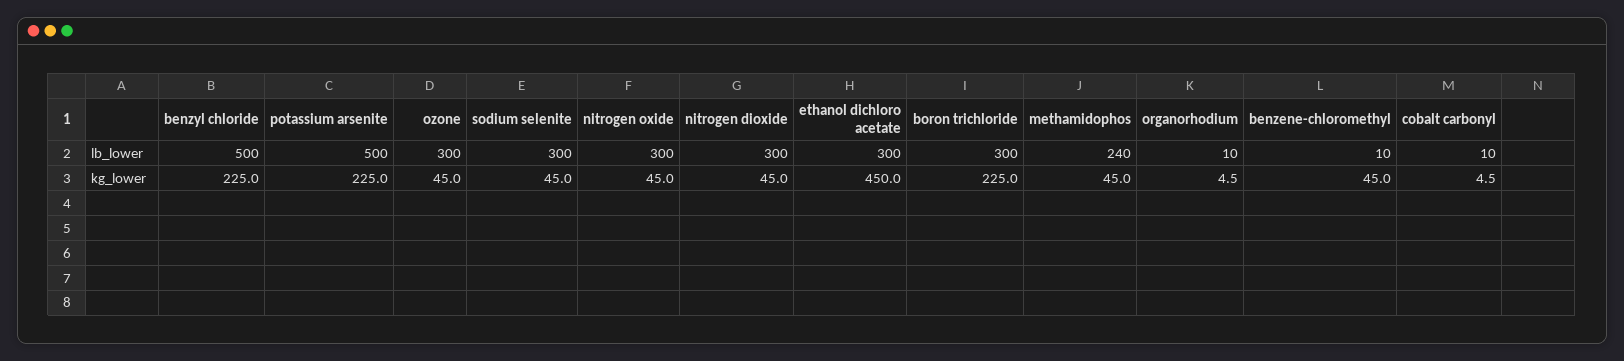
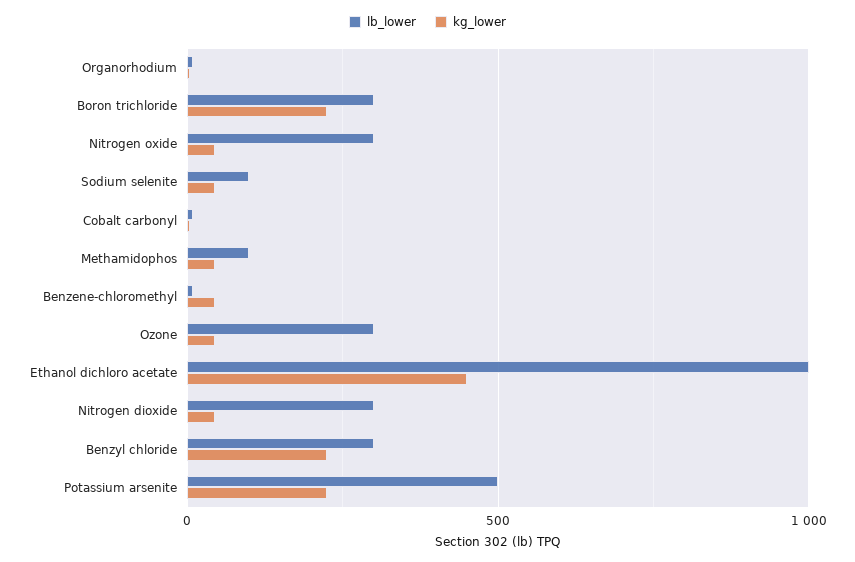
  {
    "lb_lower": {
-     "benzyl chloride": 500,
+     "benzyl chloride": 300,
      "potassium arsenite": 500,
      "ozone": 300,
-     "sodium selenite": 300,
+     "sodium selenite": 100,
      "nitrogen oxide": 300,
      "nitrogen dioxide": 300,
-     "ethanol dichloro acetate": 300,
+     "ethanol dichloro acetate": 1000,
      "boron trichloride": 300,
-     "methamidophos": 240,
+     "methamidophos": 100,
      "organorhodium": 10,
      "benzene-chloromethyl": 10,
      "cobalt carbonyl": 10
    },
    "kg_lower": {
      "benzyl chloride": 225,
      "potassium arsenite": 225,
      "ozone": 45,
      "sodium selenite": 45,
      "nitrogen oxide": 45,
      "nitrogen dioxide": 45,
      "ethanol dichloro acetate": 450,
      "boron trichloride": 225,
      "methamidophos": 45,
      "organorhodium": 4.5,
      "benzene-chloromethyl": 45,
      "cobalt carbonyl": 4.5
    }
  }

